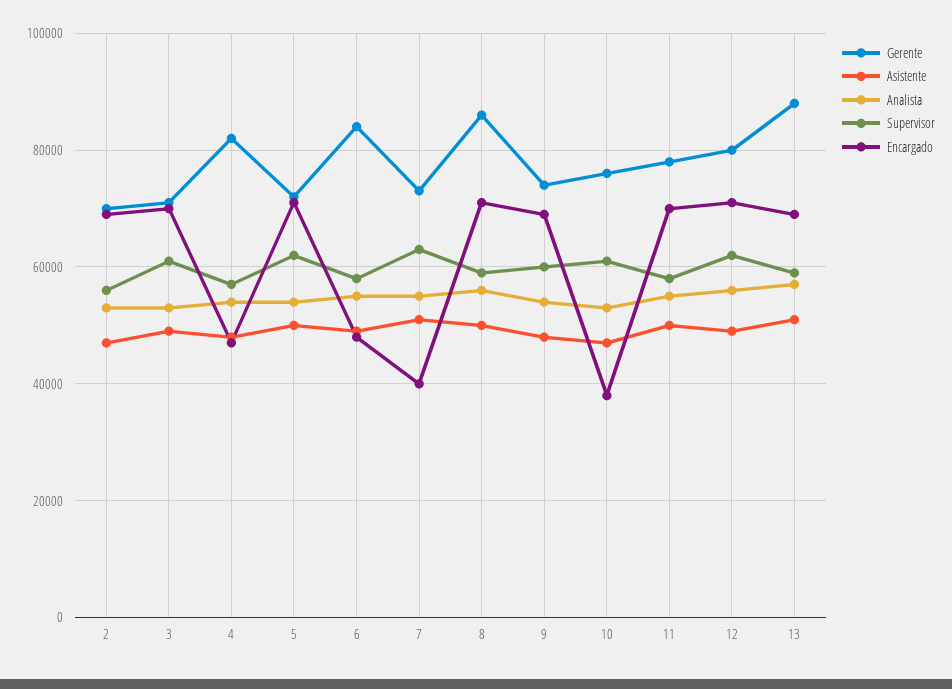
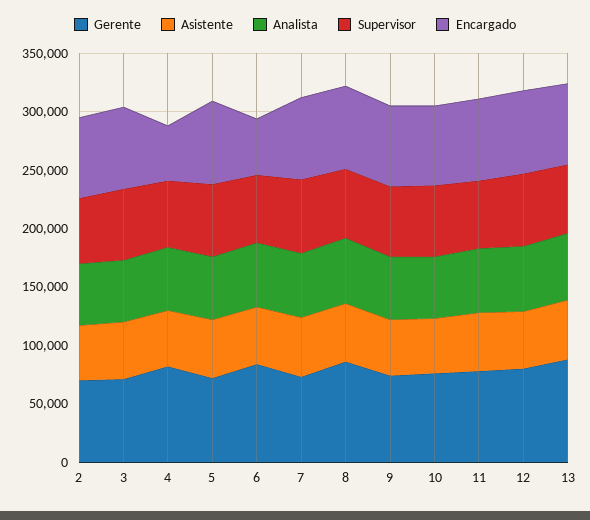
  {
    "Gerente": {
      "2": 70000,
      "3": 72000,
      "4": 82000,
      "5": 72000,
      "6": 84000,
      "7": 74000,
      "8": 86000,
      "9": 74000,
      "10": 76000,
      "11": 78000,
      "12": 80000,
      "13": 88000
    },
    "Asistente": {
      "2": 48000,
      "3": 50000,
      "4": 48000,
      "5": 50000,
      "6": 50000,
      "7": 52000,
      "8": 50000,
      "9": 48000,
      "10": 48000,
      "11": 50000,
      "12": 50000,
      "13": 52000
    },
    "Analista": {
      "2": 54000,
      "3": 54000,
      "4": 54000,
      "5": 54000,
      "6": 56000,
      "7": 56000,
      "8": 56000,
      "9": 54000,
      "10": 54000,
      "11": 56000,
      "12": 56000,
      "13": 58000
    },
    "Supervisor": {
      "2": 56000,
      "3": 62000,
      "4": 58000,
      "5": 62000,
      "6": 58000,
      "7": 64000,
      "8": 60000,
      "9": 60000,
      "10": 62000,
      "11": 58000,
      "12": 62000,
      "13": 60000
    },
    "Encargado": {
      "2": 70000,
      "3": 70000,
      "4": 48000,
      "5": 72000,
      "6": 48000,
-     "7": 40000,
+     "7": 70000,
      "8": 72000,
      "9": 70000,
-     "10": 38000,
+     "10": 70000,
      "11": 70000,
      "12": 72000,
      "13": 70000
    }
  }

